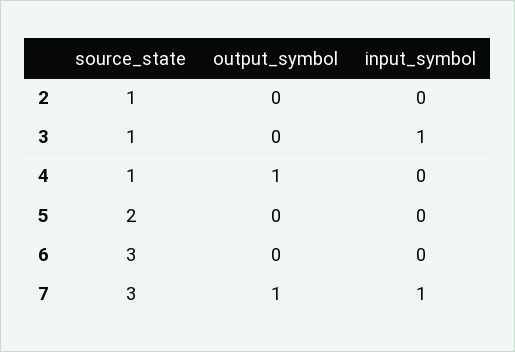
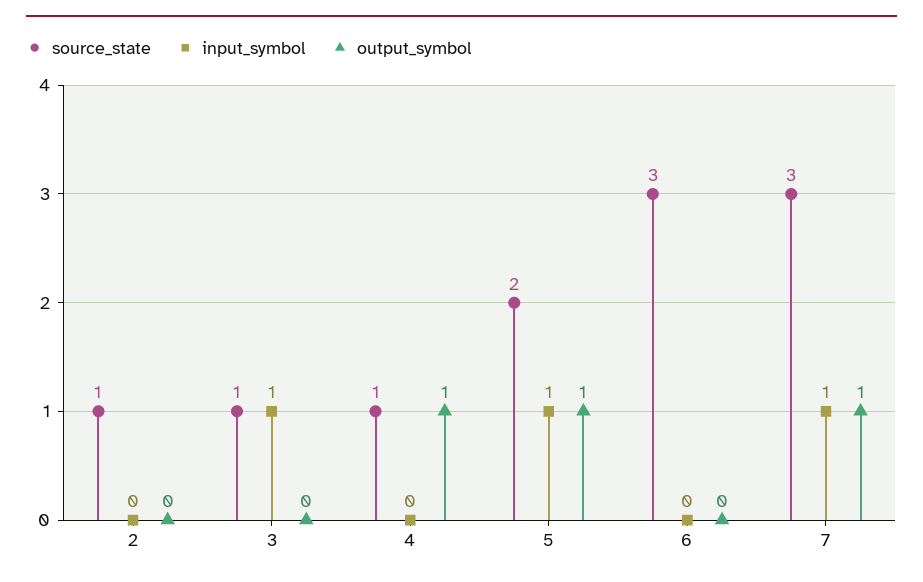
  {
    "source_state": {
      "2": 1,
      "3": 1,
      "4": 1,
      "5": 2,
      "6": 3,
      "7": 3
    },
    "output_symbol": {
      "2": 0,
      "3": 0,
      "4": 1,
-     "5": 0,
+     "5": 1,
      "6": 0,
      "7": 1
    },
    "input_symbol": {
      "2": 0,
      "3": 1,
      "4": 0,
-     "5": 0,
+     "5": 1,
      "6": 0,
      "7": 1
    }
  }

